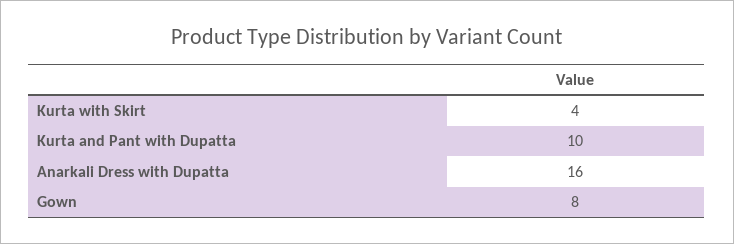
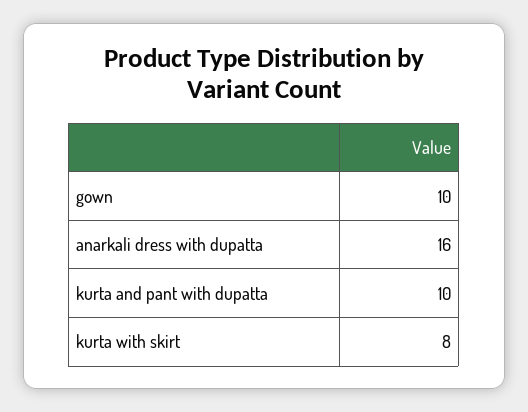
  {
-   "Kurta with Skirt": 4,
+   "Kurta with Skirt": 8,
    "Kurta and Pant with Dupatta": 10,
    "Anarkali Dress with Dupatta": 16,
-   "Gown": 8
+   "Gown": 10
  }

